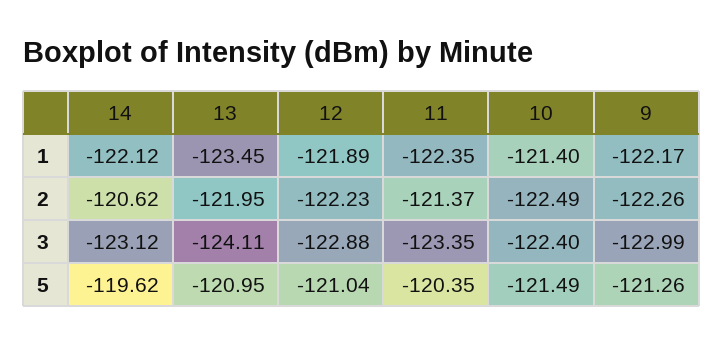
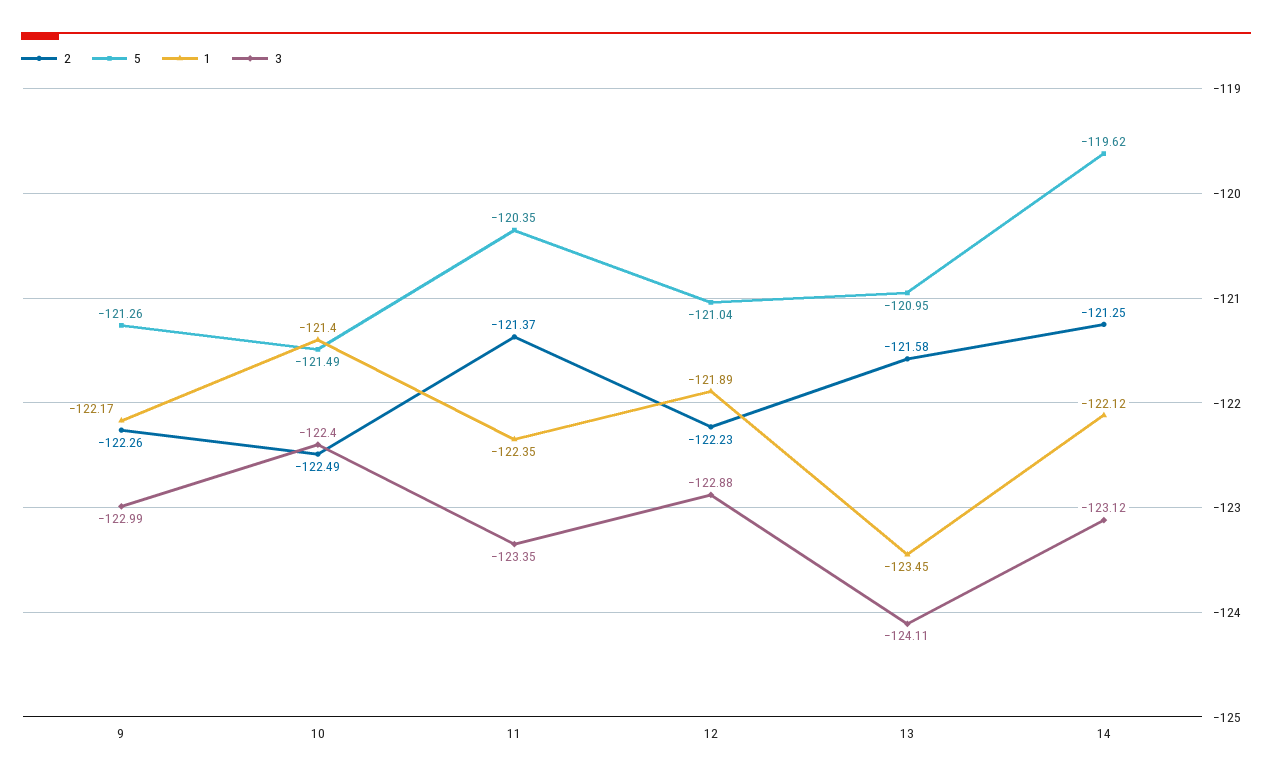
  {
    "1": {
      "14": -122.12,
      "13": -123.45,
      "12": -121.89,
      "11": -122.35,
      "10": -121.4,
      "9": -122.17
    },
    "2": {
-     "14": -120.62,
+     "14": -121.25,
-     "13": -121.95,
+     "13": -121.58,
      "12": -122.23,
      "11": -121.37,
      "10": -122.49,
      "9": -122.26
    },
    "3": {
      "14": -123.12,
      "13": -124.11,
      "12": -122.88,
      "11": -123.35,
      "10": -122.4,
      "9": -122.99
    },
    "5": {
      "14": -119.62,
      "13": -120.95,
      "12": -121.04,
      "11": -120.35,
      "10": -121.49,
      "9": -121.26
    }
  }

